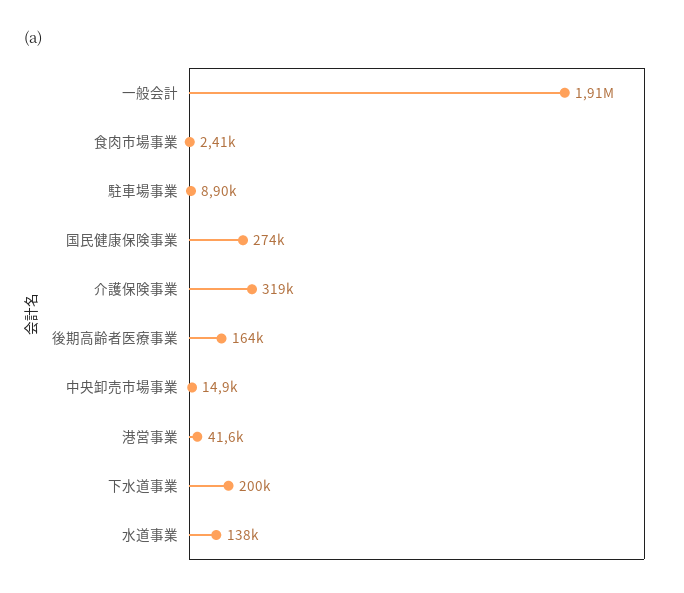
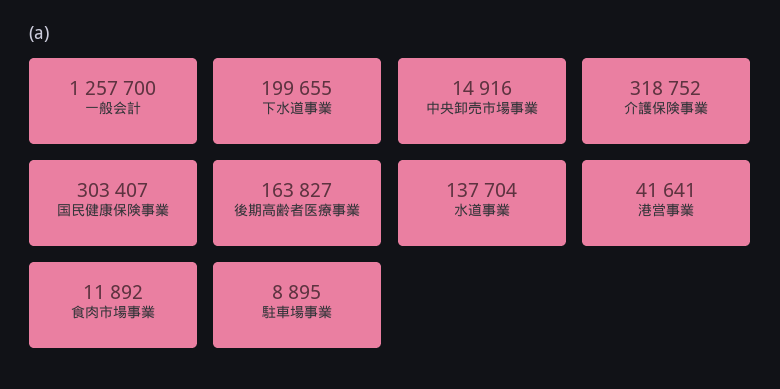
  {
-   "一般会計": 1910000,
+   "一般会計": 1257700,
-   "食肉市場事業": 2410,
+   "食肉市場事業": 11892,
    "駐車場事業": 8895,
-   "国民健康保険事業": 274000,
+   "国民健康保険事業": 303407,
    "介護保険事業": 318752,
    "後期高齢者医療事業": 163827,
    "中央卸売市場事業": 14916,
    "港営事業": 41641,
    "下水道事業": 199655,
    "水道事業": 137704
  }

